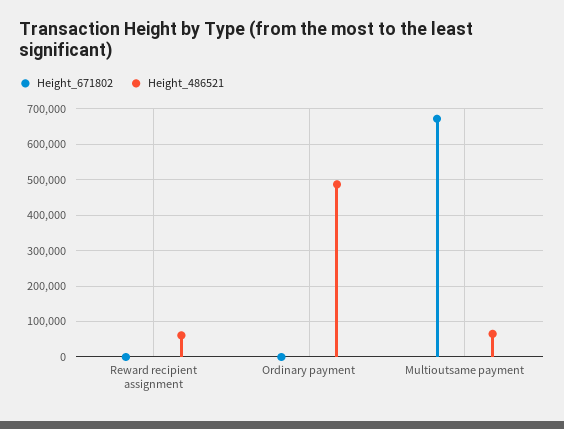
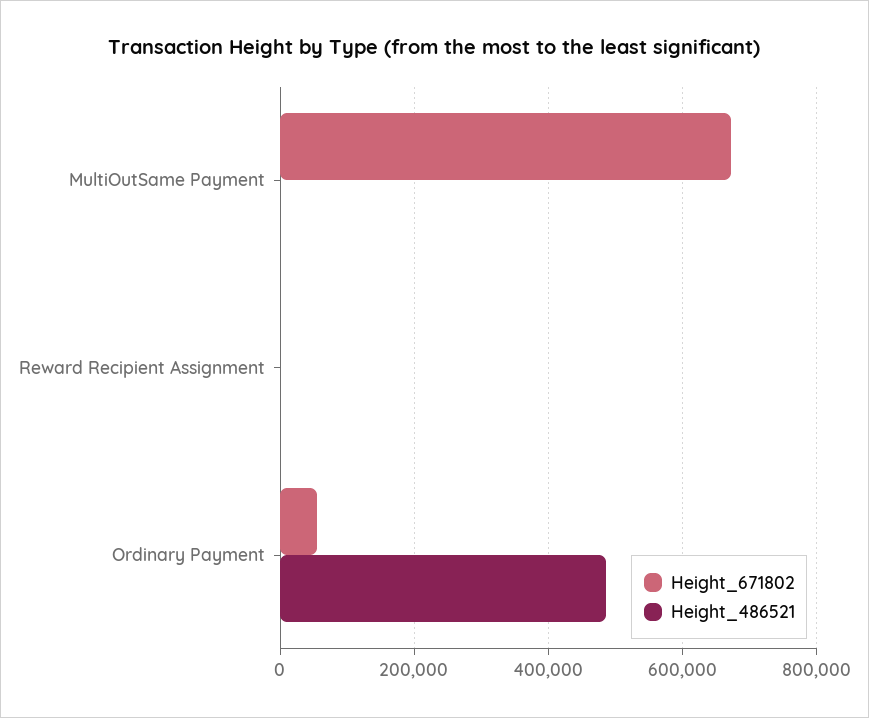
  {
    "Height_671802": {
      "Reward recipient assignment": 0,
-     "Ordinary payment": 0,
+     "Ordinary payment": 60000,
      "Multioutsame payment": 680000
    },
    "Height_486521": {
-     "Reward recipient assignment": 60000,
+     "Reward recipient assignment": 0,
      "Ordinary payment": 480000,
-     "Multioutsame payment": 60000
+     "Multioutsame payment": 0
    }
  }

